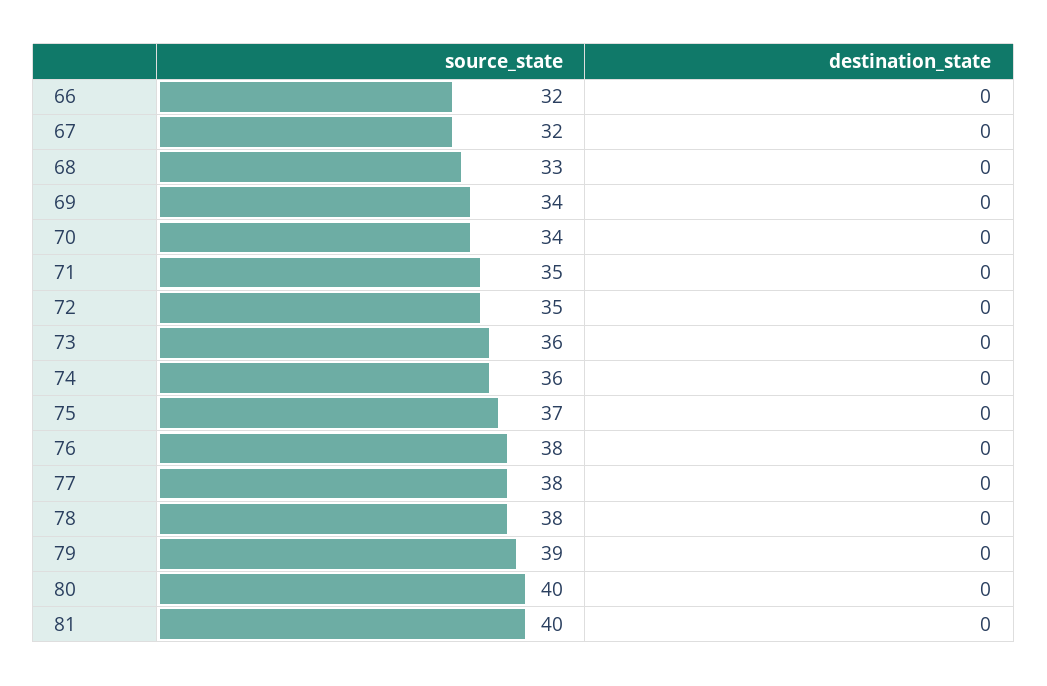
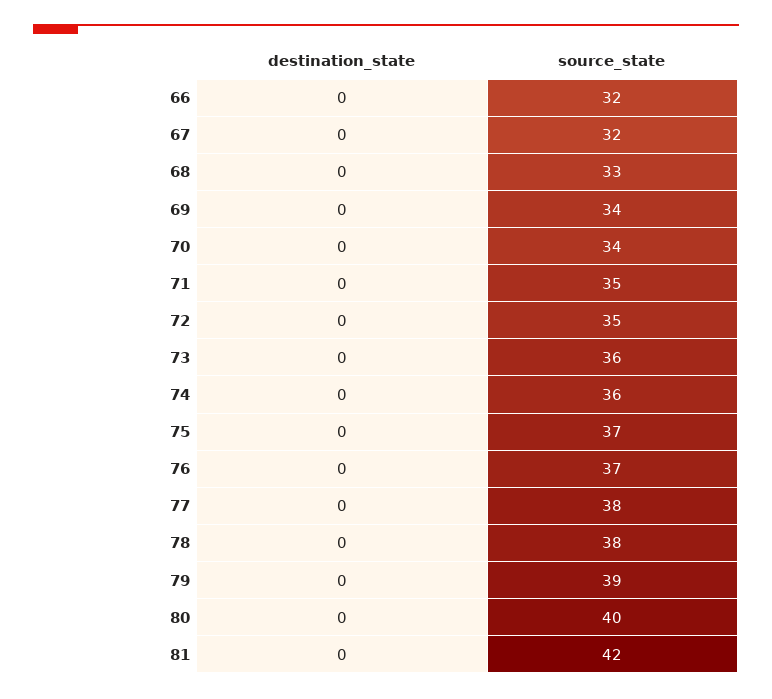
  {
    "source_state": {
      "66": 32,
      "67": 32,
      "68": 33,
      "69": 34,
      "70": 34,
      "71": 35,
      "72": 35,
      "73": 36,
      "74": 36,
      "75": 37,
-     "76": 38,
+     "76": 37,
      "77": 38,
      "78": 38,
      "79": 39,
      "80": 40,
-     "81": 40
+     "81": 42
    },
    "destination_state": {
      "66": 0,
      "67": 0,
      "68": 0,
      "69": 0,
      "70": 0,
      "71": 0,
      "72": 0,
      "73": 0,
      "74": 0,
      "75": 0,
      "76": 0,
      "77": 0,
      "78": 0,
      "79": 0,
      "80": 0,
      "81": 0
    }
  }

